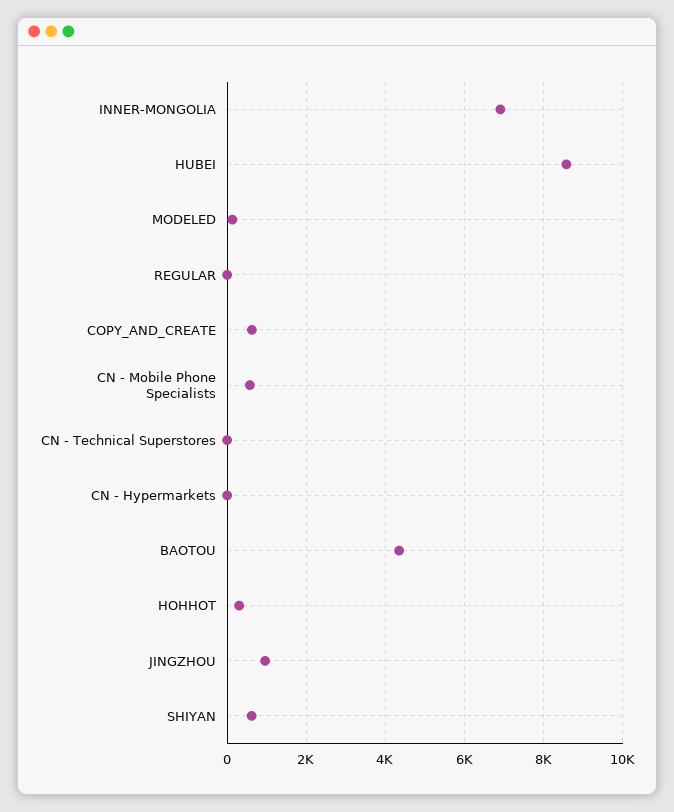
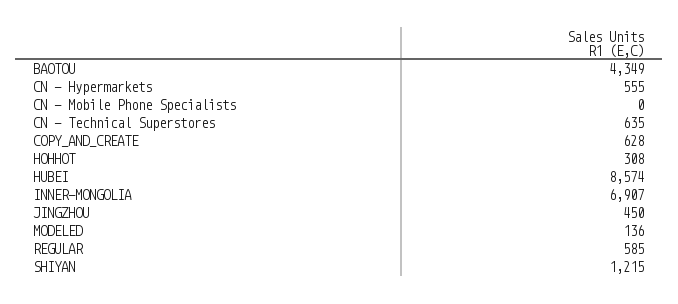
  {
    "INNER-MONGOLIA": 6907,
    "HUBEI": 8574,
    "MODELED": 136,
-   "REGULAR": 0,
+   "REGULAR": 585,
    "COPY_AND_CREATE": 628,
-   "CN - Mobile Phone Specialists": 600,
+   "CN - Mobile Phone Specialists": 0,
-   "CN - Technical Superstores": 0,
+   "CN - Technical Superstores": 635,
-   "CN - Hypermarkets": 0,
+   "CN - Hypermarkets": 555,
    "BAOTOU": 4349,
    "HOHHOT": 308,
-   "JINGZHOU": 1000,
+   "JINGZHOU": 450,
-   "SHIYAN": 600
+   "SHIYAN": 1215
  }

